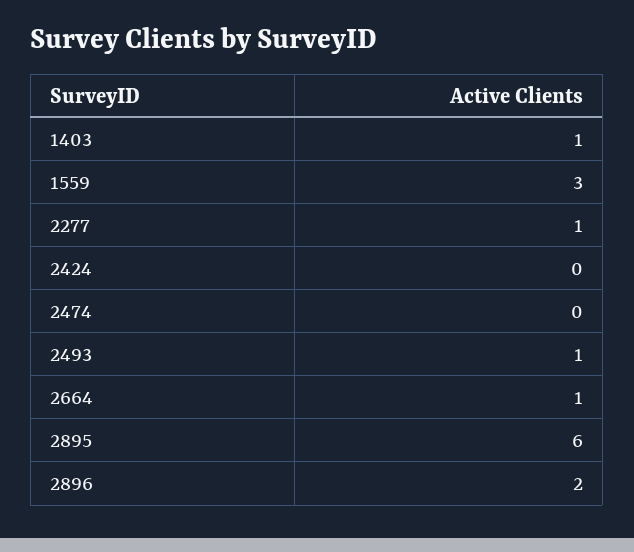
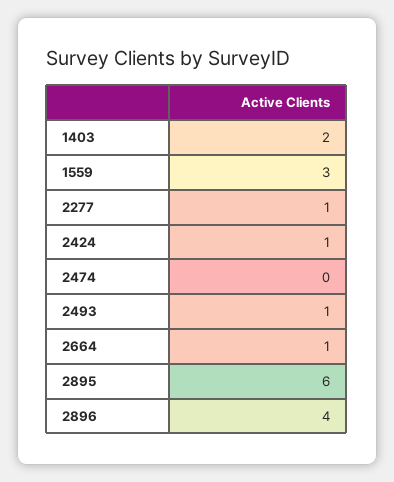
  {
-   "1403": 1,
+   "1403": 2,
    "1559": 3,
    "2277": 1,
-   "2424": 0,
+   "2424": 1,
    "2474": 0,
    "2493": 1,
    "2664": 1,
    "2895": 6,
-   "2896": 2
+   "2896": 4
  }

